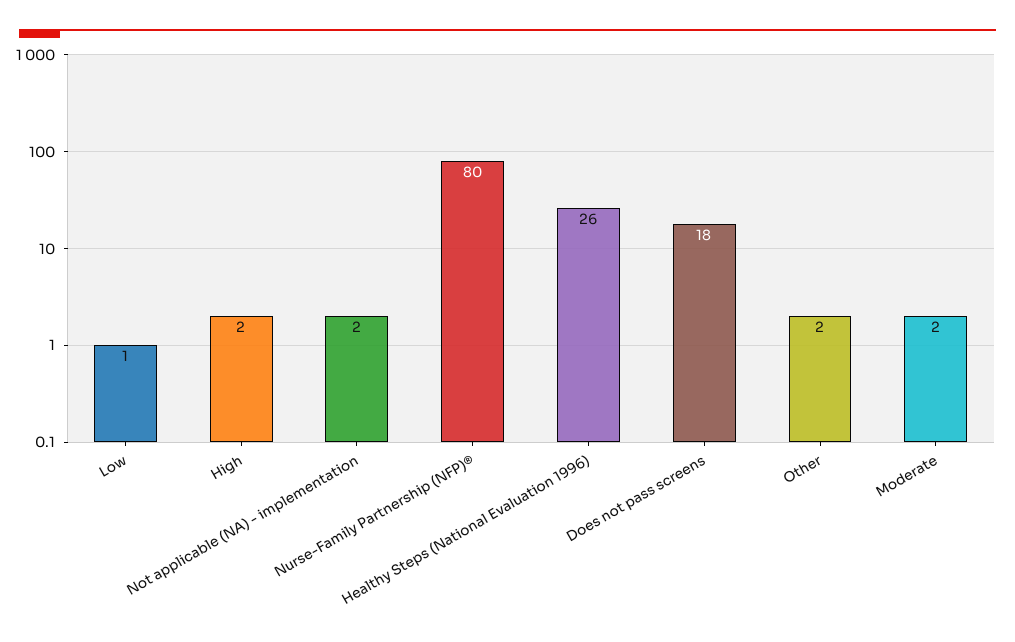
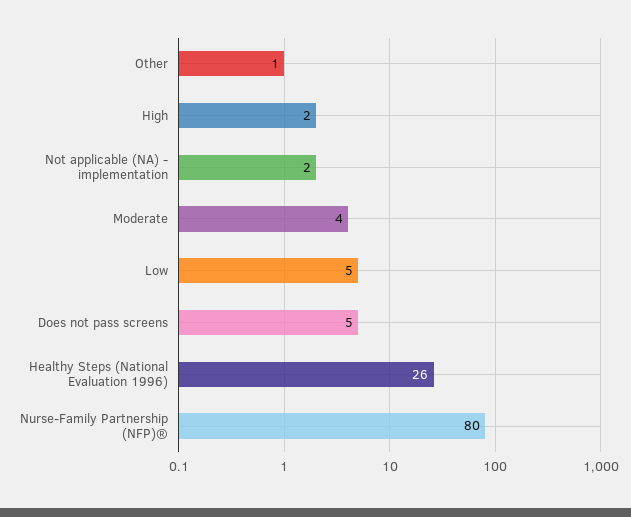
  {
-   "Low": 1,
+   "Low": 5,
    "High": 2,
    "Not applicable (NA) - implementation": 2,
    "Nurse-Family Partnership (NFP)®": 80,
    "Healthy Steps (National Evaluation 1996)": 26,
-   "Does not pass screens": 18,
+   "Does not pass screens": 5,
-   "Other": 2,
+   "Other": 1,
-   "Moderate": 2
+   "Moderate": 4
  }

